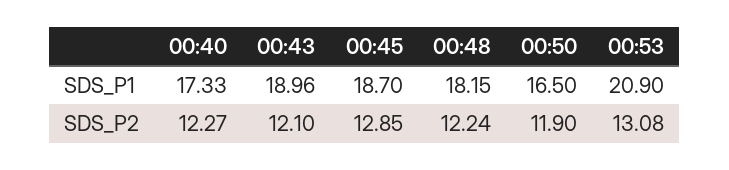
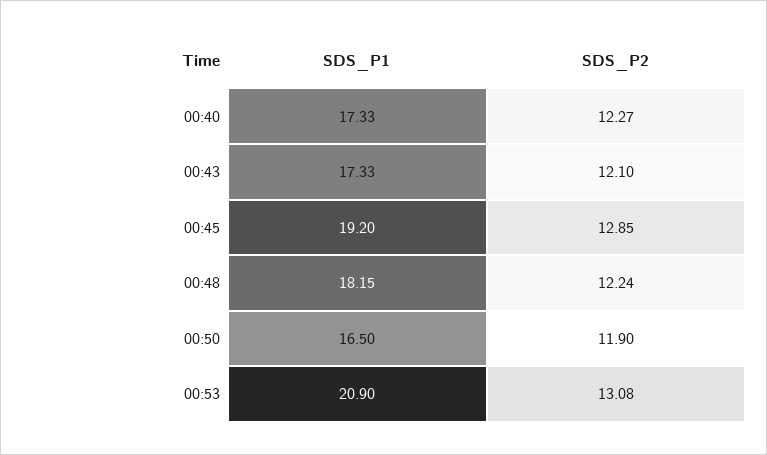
  {
    "00:40": {
      "SDS_P1": 17.33,
      "SDS_P2": 12.27
    },
    "00:43": {
-     "SDS_P1": 18.96,
+     "SDS_P1": 17.33,
      "SDS_P2": 12.1
    },
    "00:45": {
-     "SDS_P1": 18.7,
+     "SDS_P1": 19.2,
      "SDS_P2": 12.85
    },
    "00:48": {
      "SDS_P1": 18.15,
      "SDS_P2": 12.24
    },
    "00:50": {
      "SDS_P1": 16.5,
      "SDS_P2": 11.9
    },
    "00:53": {
      "SDS_P1": 20.9,
      "SDS_P2": 13.08
    }
  }

